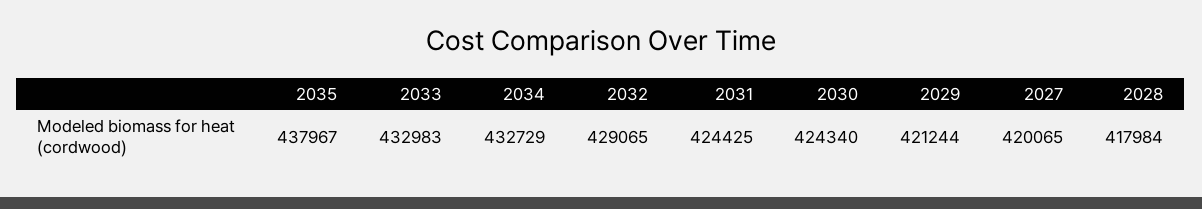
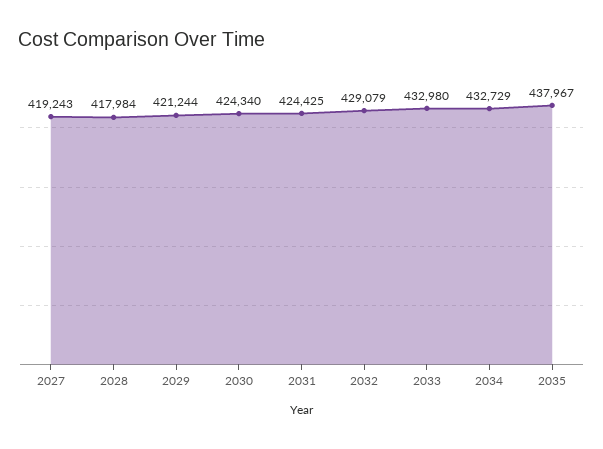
  {
    "2035": 437967,
-   "2033": 432983,
+   "2033": 432980,
    "2034": 432729,
-   "2032": 429065,
+   "2032": 429079,
    "2031": 424425,
    "2030": 424340,
    "2029": 421244,
-   "2027": 420065,
+   "2027": 419243,
    "2028": 417984
  }

